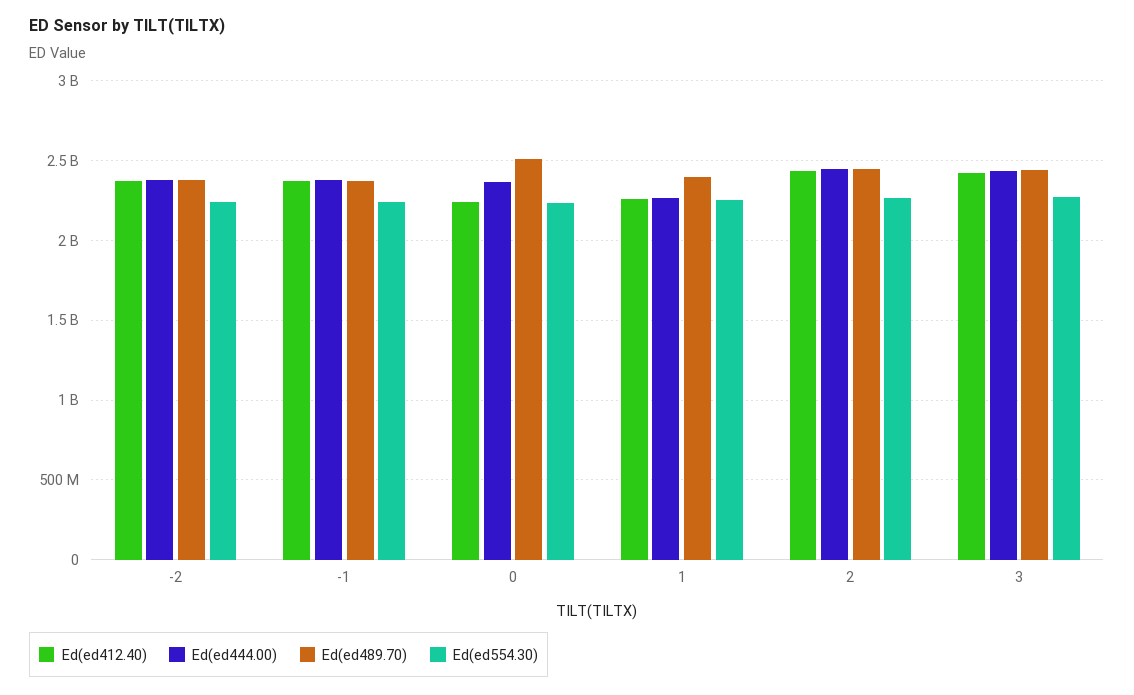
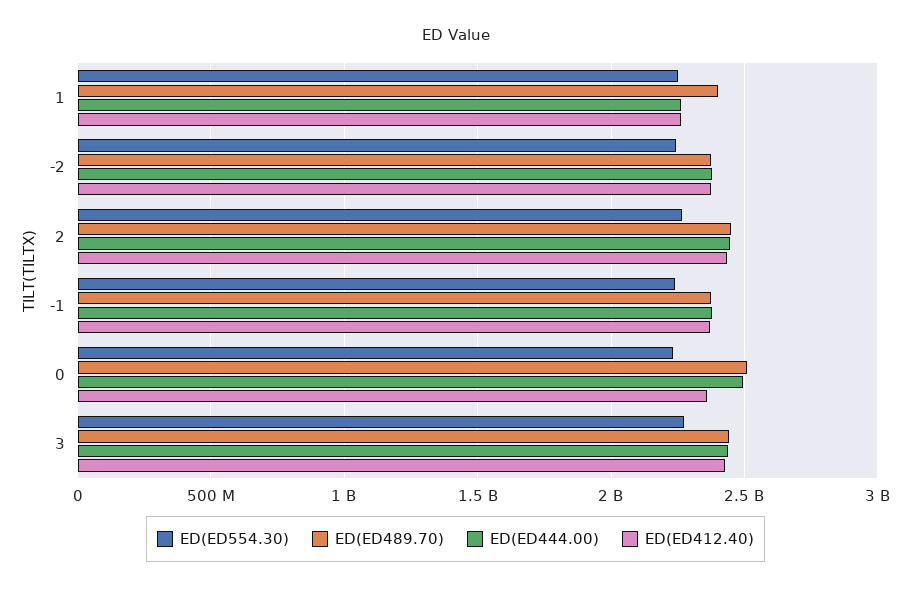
  {
    "Ed(ed412.40)": {
      "-2": 2350000000,
      "-1": 2350000000,
-     "0": 2250000000,
+     "0": 2350000000,
      "1": 2250000000,
      "2": 2450000000,
      "3": 2450000000
    },
    "Ed(ed444.00)": {
      "-2": 2400000000,
      "-1": 2400000000,
-     "0": 2350000000,
+     "0": 2500000000,
      "1": 2250000000,
      "2": 2450000000,
      "3": 2450000000
    },
    "Ed(ed489.70)": {
      "-2": 2400000000,
      "-1": 2400000000,
      "0": 2500000000,
      "1": 2400000000,
      "2": 2450000000,
      "3": 2450000000
    },
    "Ed(ed554.30)": {
      "-2": 2250000000,
      "-1": 2250000000,
      "0": 2250000000,
      "1": 2250000000,
      "2": 2250000000,
      "3": 2250000000
    }
  }

